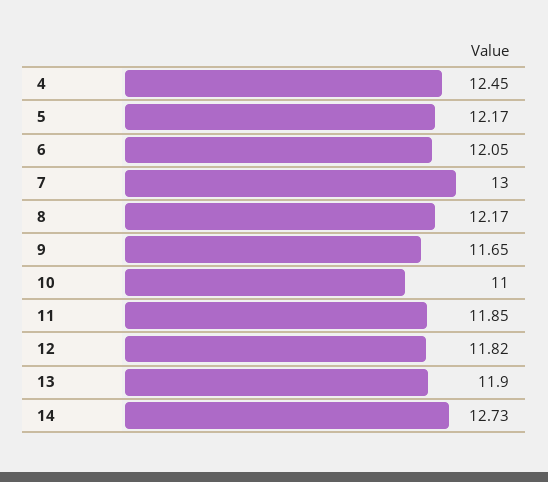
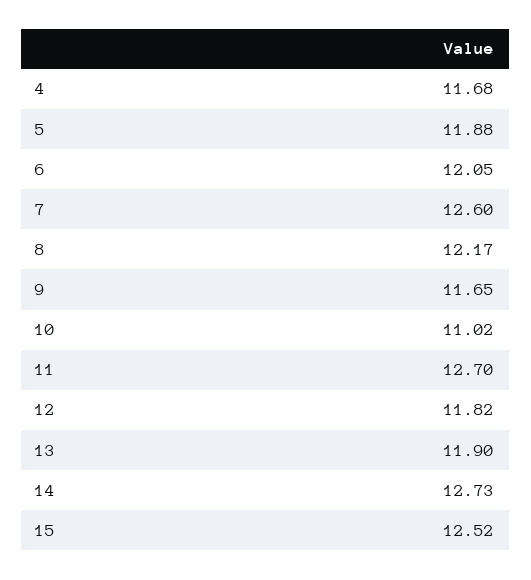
  {
-   "4": 12.45,
+   "4": 11.68,
-   "5": 12.17,
+   "5": 11.88,
    "6": 12.05,
-   "7": 13,
+   "7": 12.6,
    "8": 12.17,
    "9": 11.65,
-   "10": 11,
+   "10": 11.02,
-   "11": 11.85,
+   "11": 12.7,
    "12": 11.82,
    "13": 11.9,
-   "14": 12.73
+   "14": 12.73,
+   "15": 12.52
  }

